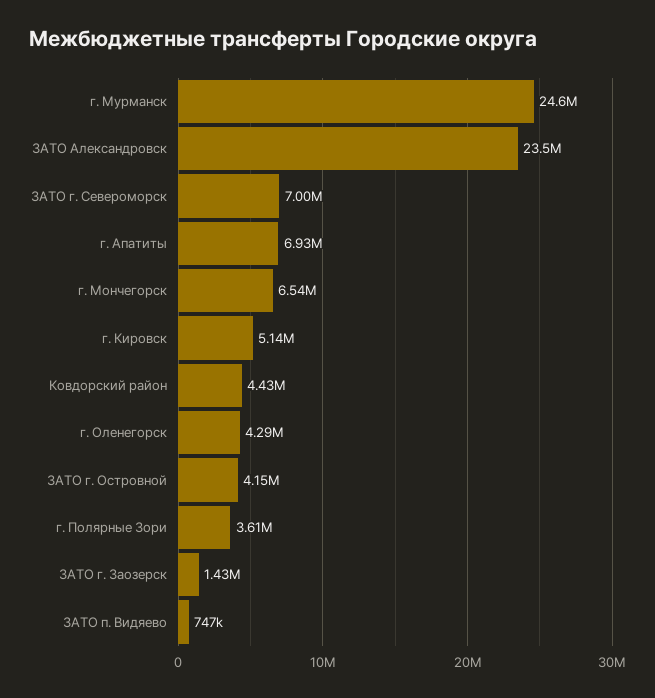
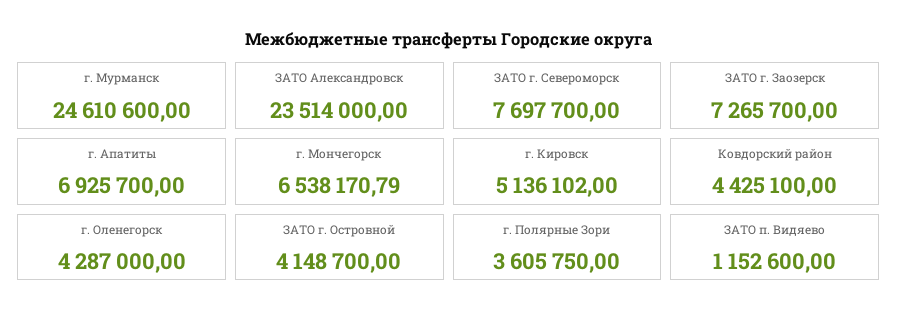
  {
    "г. Мурманск": 24610600,
    "ЗАТО Александровск": 23514000,
-   "ЗАТО г. Североморск": 7000000,
+   "ЗАТО г. Североморск": 7697700,
    "г. Апатиты": 6925700,
    "г. Мончегорск": 6538170.79,
    "г. Кировск": 5136102,
    "Ковдорский район": 4425100,
    "г. Оленегорск": 4287000,
    "ЗАТО г. Островной": 4148700,
    "г. Полярные Зори": 3605750,
-   "ЗАТО г. Заозерск": 1430000,
+   "ЗАТО г. Заозерск": 7265700,
-   "ЗАТО п. Видяево": 747000
+   "ЗАТО п. Видяево": 1152600
  }

